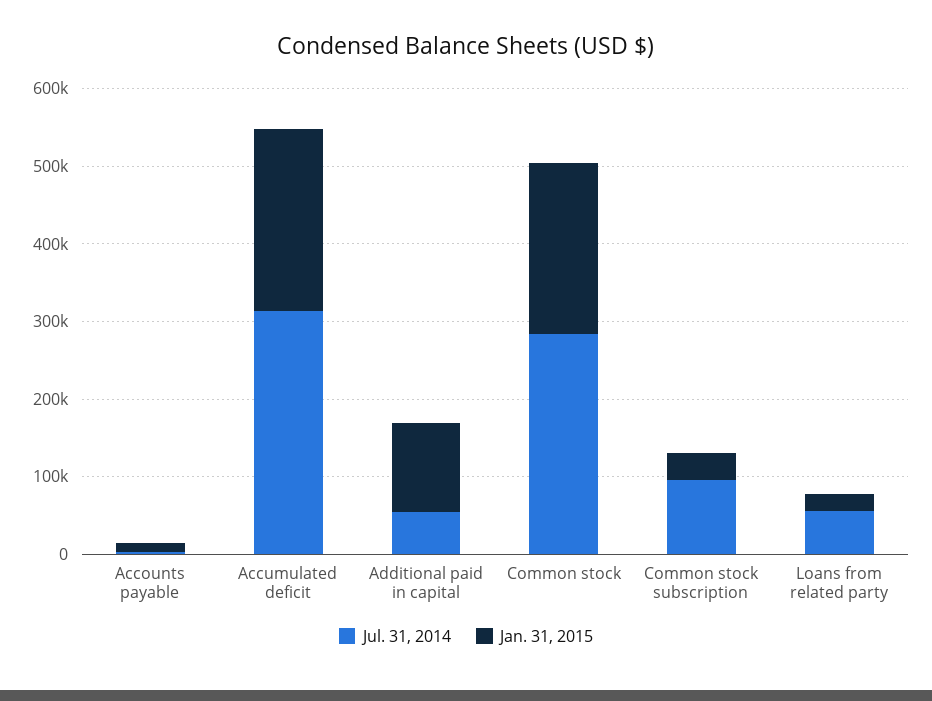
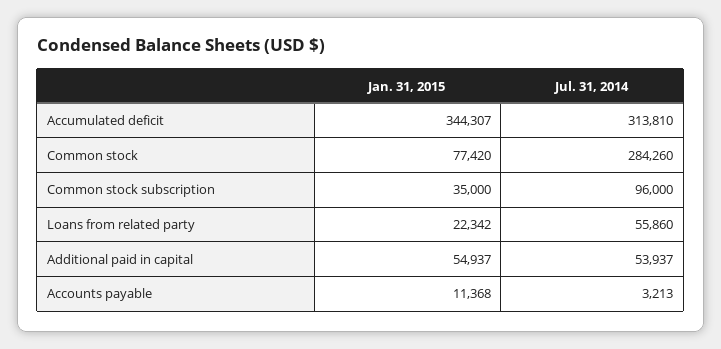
  {
    "Jul. 31, 2014": {
      "Accounts payable": 3213,
      "Accumulated deficit": 313810,
      "Additional paid in capital": 53937,
      "Common stock": 284260,
      "Common stock subscription": 96000,
      "Loans from related party": 55860
    },
    "Jan. 31, 2015": {
      "Accounts payable": 11368,
-     "Accumulated deficit": 240000,
+     "Accumulated deficit": 344307,
-     "Additional paid in capital": 120000,
+     "Additional paid in capital": 54937,
-     "Common stock": 220000,
+     "Common stock": 77420,
      "Common stock subscription": 35000,
      "Loans from related party": 22342
    }
  }

